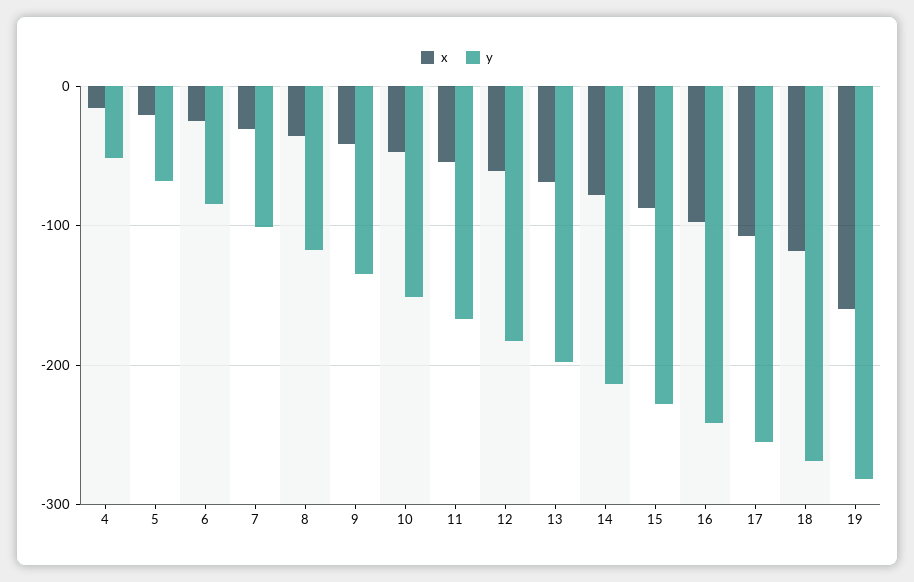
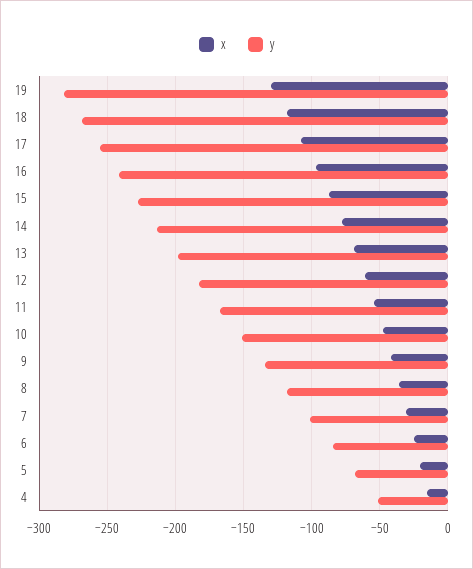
  {
    "x": {
      "4": -15,
      "5": -20,
      "6": -25,
      "7": -30,
      "8": -35,
      "9": -40,
      "10": -45,
      "11": -55,
      "12": -60,
      "13": -70,
      "14": -80,
      "15": -85,
      "16": -95,
      "17": -110,
      "18": -120,
-     "19": -160
+     "19": -130
    },
    "y": {
      "4": -50,
      "5": -70,
      "6": -85,
      "7": -100,
      "8": -120,
      "9": -135,
      "10": -150,
      "11": -165,
      "12": -185,
      "13": -200,
      "14": -215,
      "15": -230,
      "16": -240,
      "17": -255,
      "18": -270,
      "19": -280
    }
  }

